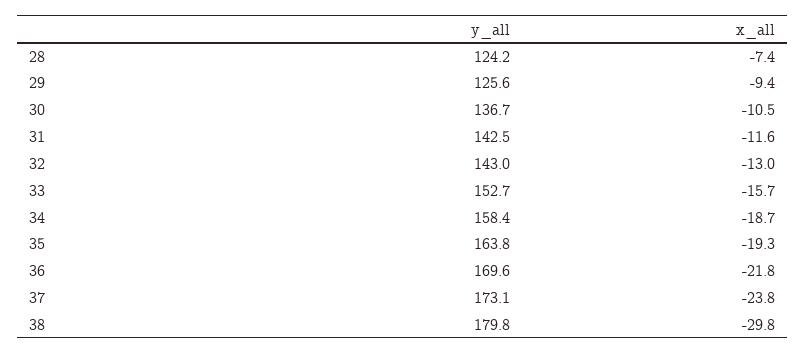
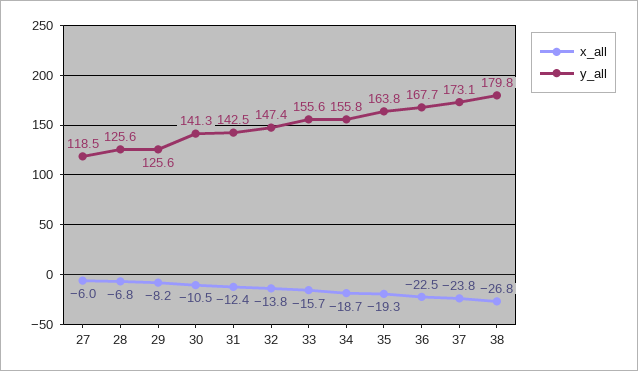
  {
    "y_all": {
-     "28": 124.2,
+     "28": 125.6,
      "29": 125.6,
-     "30": 136.7,
+     "30": 141.3,
      "31": 142.5,
-     "32": 143,
+     "32": 147.4,
-     "33": 152.7,
+     "33": 155.6,
-     "34": 158.4,
+     "34": 155.8,
      "35": 163.8,
-     "36": 169.6,
+     "36": 167.7,
      "37": 173.1,
-     "38": 179.8
+     "38": 179.8,
+     "27": 118.5
    },
    "x_all": {
-     "28": -7.4,
+     "28": -6.8,
-     "29": -9.4,
+     "29": -8.2,
      "30": -10.5,
-     "31": -11.6,
+     "31": -12.4,
-     "32": -13,
+     "32": -13.8,
      "33": -15.7,
      "34": -18.7,
      "35": -19.3,
-     "36": -21.8,
+     "36": -22.5,
      "37": -23.8,
-     "38": -29.8
+     "38": -26.8,
+     "27": -6
    }
  }

